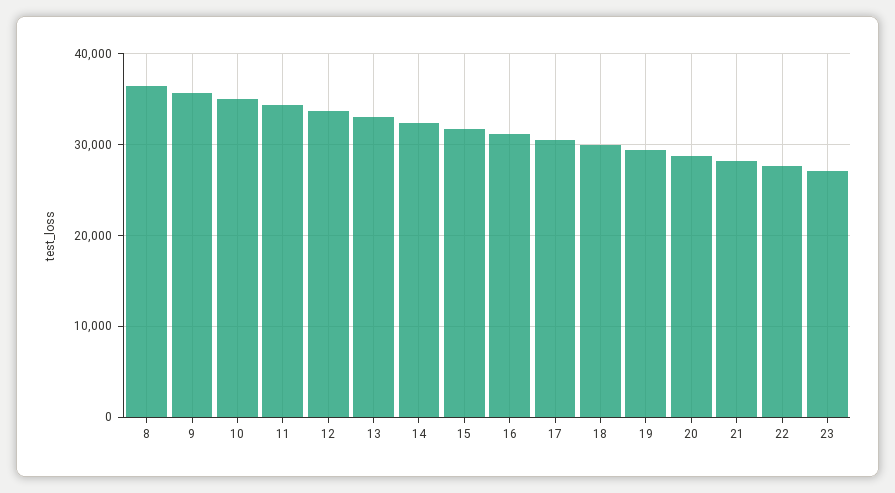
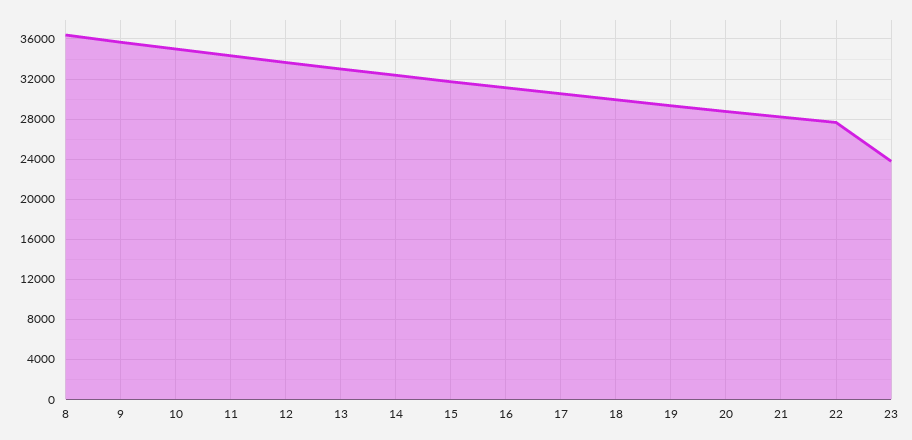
  {
    "8": 36000,
    "9": 36000,
    "10": 35000,
    "11": 34000,
    "12": 34000,
    "13": 33000,
    "14": 32000,
    "15": 32000,
    "16": 31000,
    "17": 31000,
    "18": 30000,
    "19": 29000,
    "20": 29000,
    "21": 28000,
    "22": 28000,
-   "23": 27000
+   "23": 24000
  }

